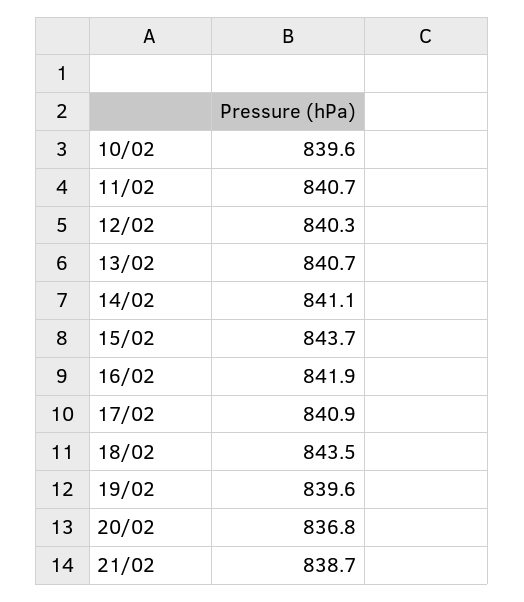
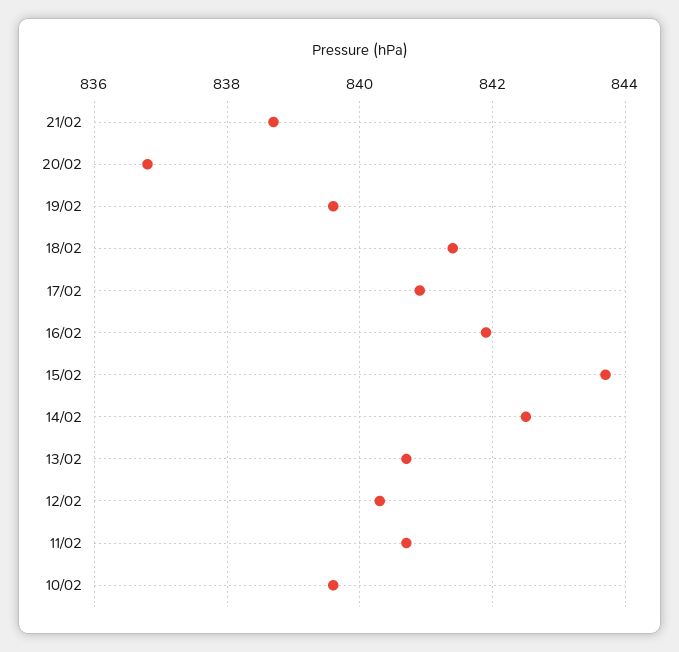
  {
    "10/02": 839.6,
    "11/02": 840.7,
    "12/02": 840.3,
    "13/02": 840.7,
-   "14/02": 841.1,
+   "14/02": 842.5,
    "15/02": 843.7,
    "16/02": 841.9,
    "17/02": 840.9,
-   "18/02": 843.5,
+   "18/02": 841.5,
    "19/02": 839.6,
    "20/02": 836.8,
    "21/02": 838.7
  }

